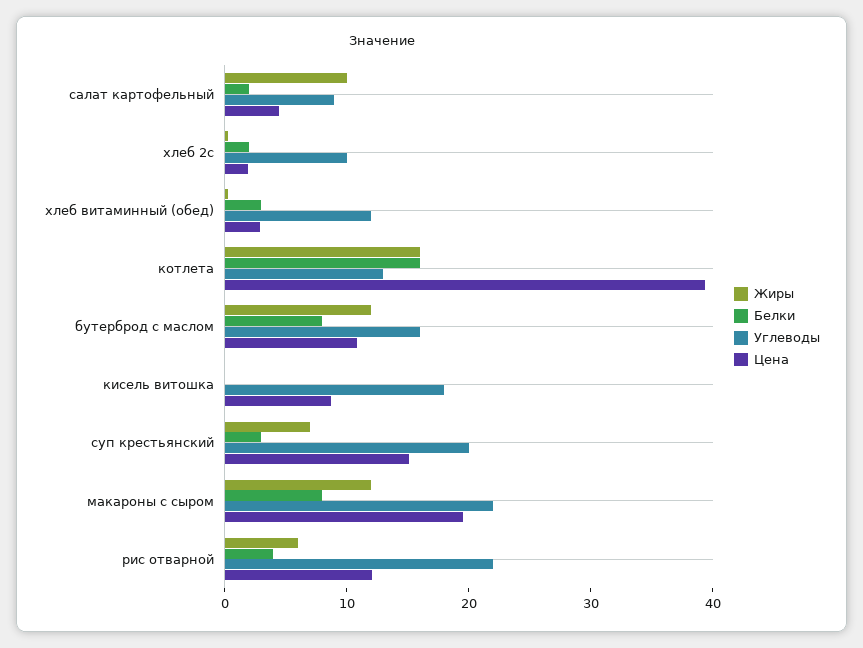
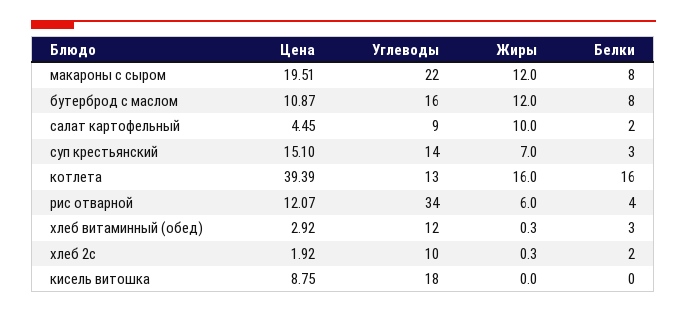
  {
    "Жиры": {
      "салат картофельный": 10,
      "хлеб 2с": 0.3,
      "хлеб витаминный (обед)": 0.3,
      "котлета": 16,
      "бутерброд с маслом": 12,
      "кисель витошка": 0,
      "суп крестьянский": 7,
      "макароны с сыром": 12,
      "рис отварной": 6
    },
    "Белки": {
      "салат картофельный": 2,
      "хлеб 2с": 2,
      "хлеб витаминный (обед)": 3,
      "котлета": 16,
      "бутерброд с маслом": 8,
      "кисель витошка": 0,
      "суп крестьянский": 3,
      "макароны с сыром": 8,
      "рис отварной": 4
    },
    "Углеводы": {
      "салат картофельный": 9,
      "хлеб 2с": 10,
      "хлеб витаминный (обед)": 12,
      "котлета": 13,
      "бутерброд с маслом": 16,
      "кисель витошка": 18,
-     "суп крестьянский": 20,
+     "суп крестьянский": 14,
      "макароны с сыром": 22,
-     "рис отварной": 22
+     "рис отварной": 34
    },
    "Цена": {
      "салат картофельный": 4.45,
      "хлеб 2с": 1.92,
      "хлеб витаминный (обед)": 2.92,
      "котлета": 39.39,
      "бутерброд с маслом": 10.87,
      "кисель витошка": 8.75,
      "суп крестьянский": 15.1,
      "макароны с сыром": 19.51,
      "рис отварной": 12.07
    }
  }

